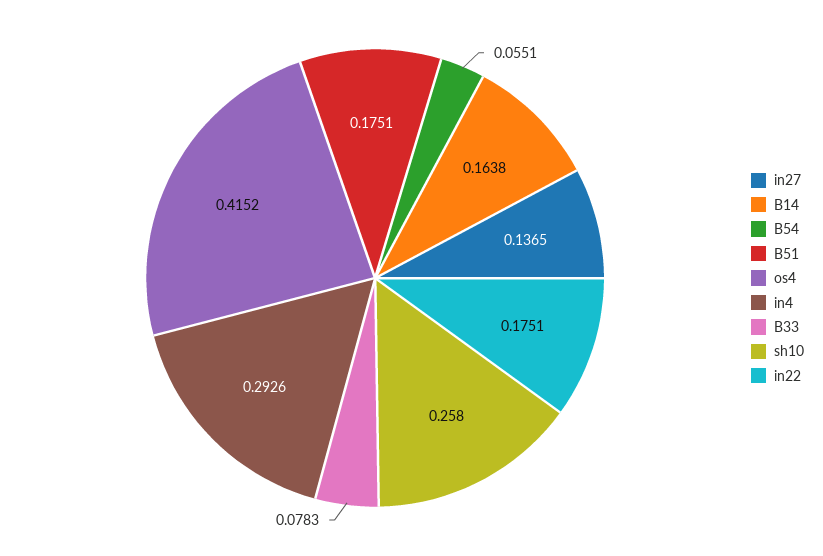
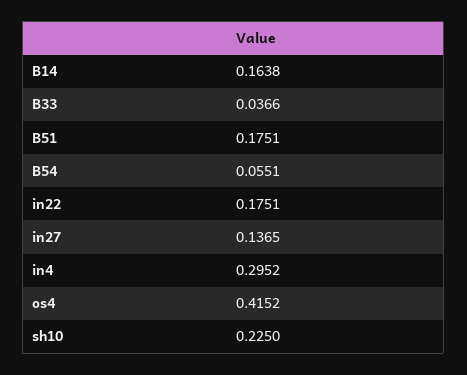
  {
    "in27": 0.1365,
    "B14": 0.1638,
    "B54": 0.0551,
    "B51": 0.1751,
    "os4": 0.4152,
-   "in4": 0.2926,
+   "in4": 0.2952,
-   "B33": 0.0783,
+   "B33": 0.0366,
-   "sh10": 0.258,
+   "sh10": 0.225,
    "in22": 0.1751
  }

